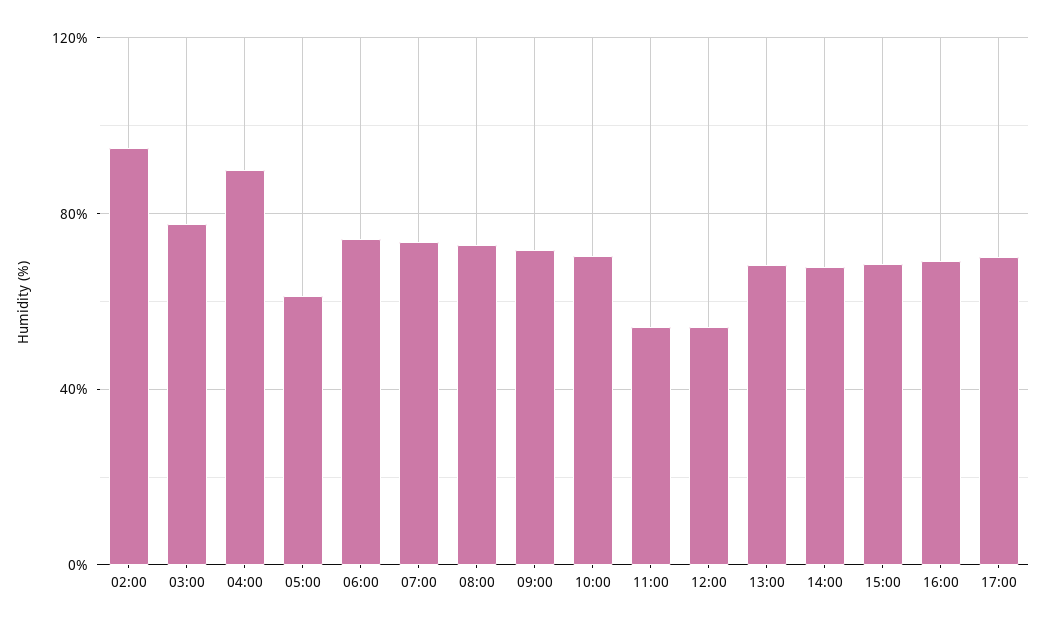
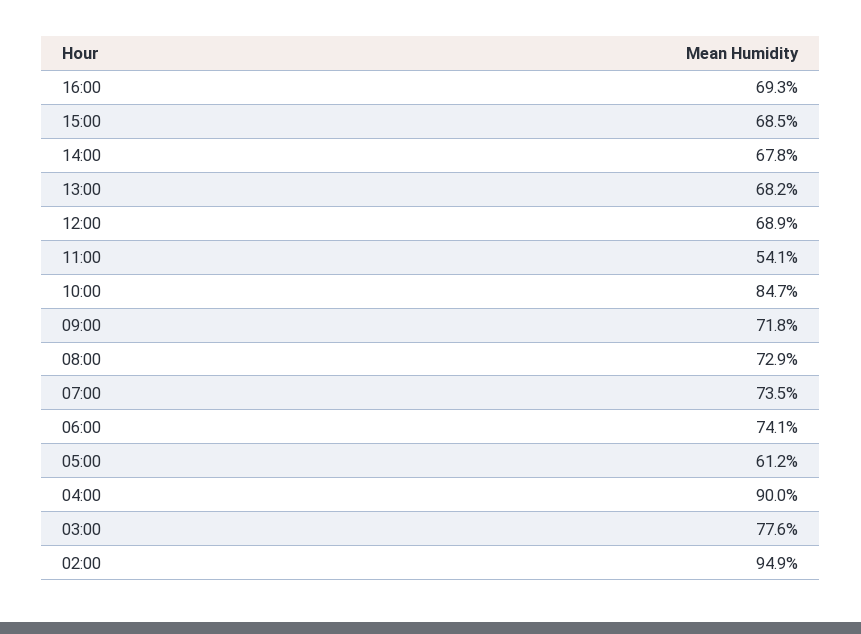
  {
    "02:00": 94.9,
    "03:00": 77.6,
    "04:00": 90,
    "05:00": 61.2,
    "06:00": 74.1,
    "07:00": 73.5,
    "08:00": 72.9,
    "09:00": 71.8,
-   "10:00": 70,
+   "10:00": 84.7,
    "11:00": 54.1,
-   "12:00": 55,
+   "12:00": 68.9,
    "13:00": 68.2,
    "14:00": 67.8,
    "15:00": 68.5,
-   "16:00": 69.3,
+   "16:00": 69.3
-   "17:00": 70
  }

